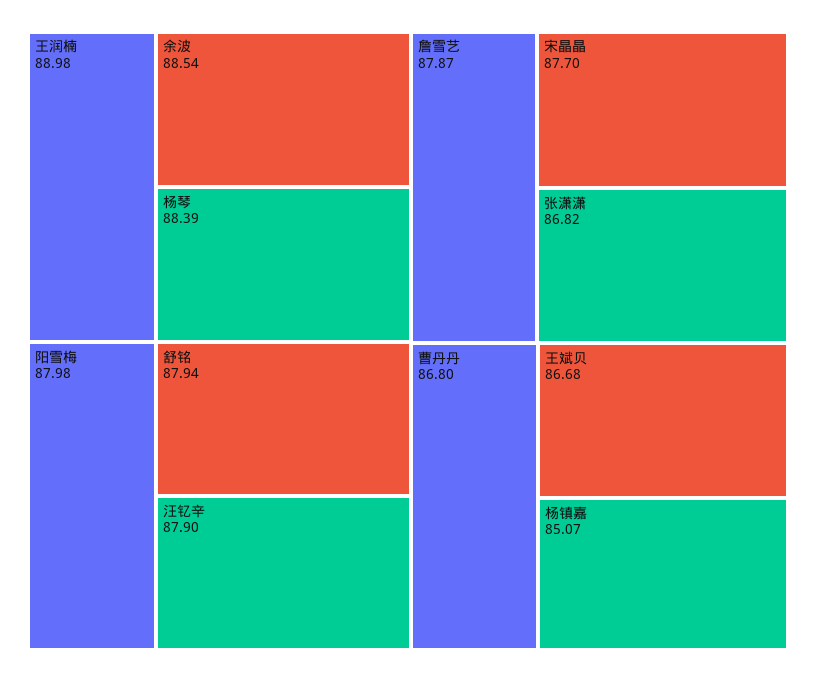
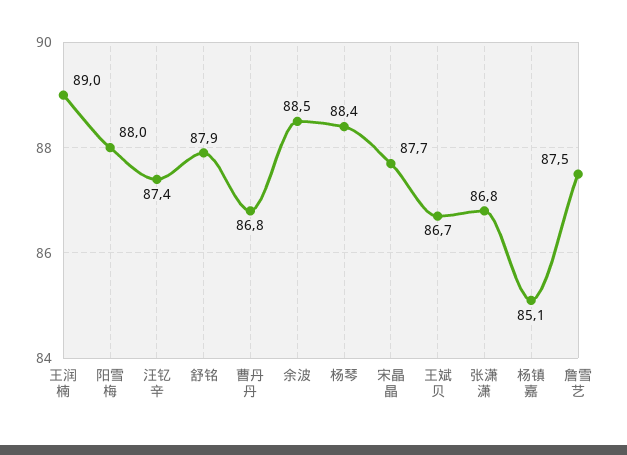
  {
    "王润楠": 88.98,
    "余波": 88.54,
    "杨琴": 88.39,
    "阳雪梅": 87.98,
    "舒铭": 87.94,
-   "汪钇辛": 87.9,
+   "汪钇辛": 87.4,
-   "詹雪艺": 87.87,
+   "詹雪艺": 87.5,
    "宋晶晶": 87.7,
    "张潇潇": 86.82,
    "曹丹丹": 86.8,
    "王斌贝": 86.68,
    "杨镇嘉": 85.07
  }

